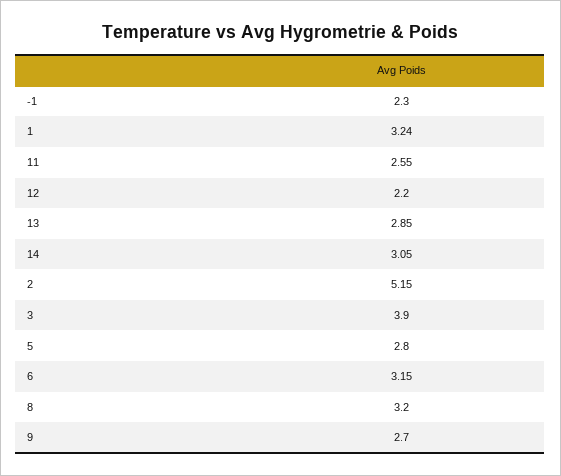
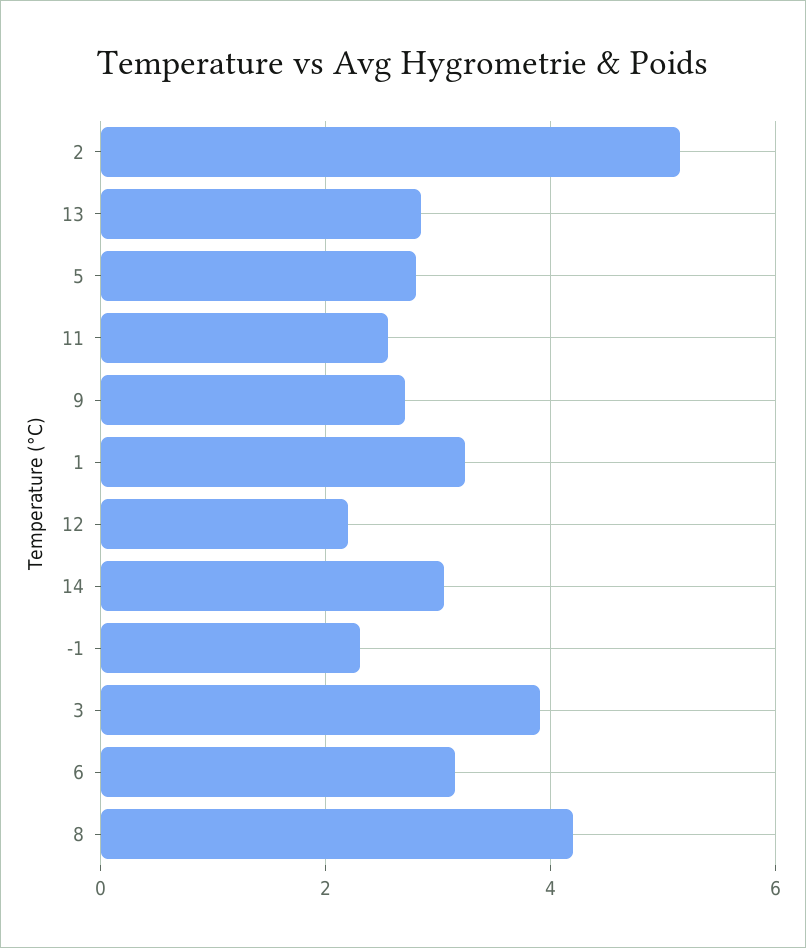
  {
    "-1": 2.3,
    "1": 3.24,
    "11": 2.55,
    "12": 2.2,
    "13": 2.85,
    "14": 3.05,
    "2": 5.15,
    "3": 3.9,
    "5": 2.8,
    "6": 3.15,
-   "8": 3.2,
+   "8": 4.2,
    "9": 2.7
  }

